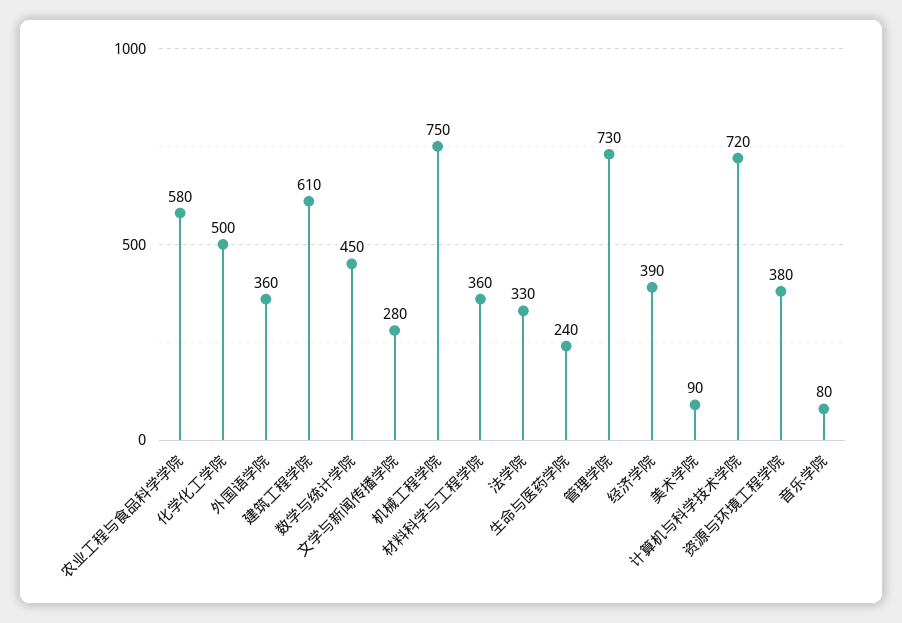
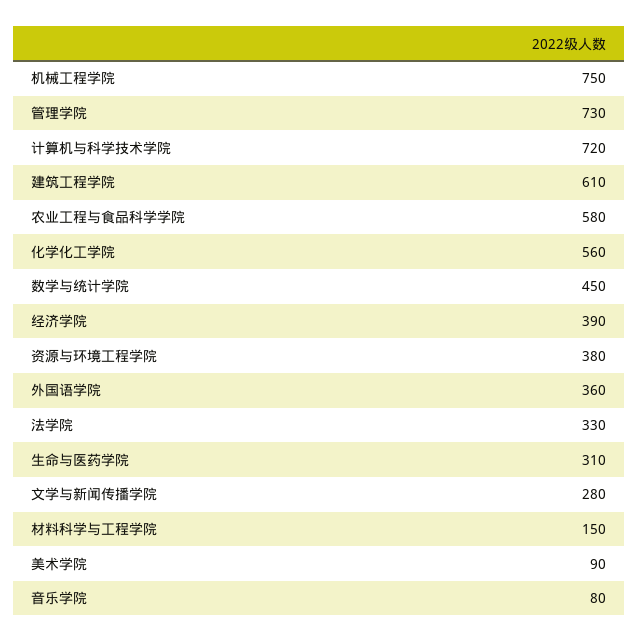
  {
    "农业工程与食品科学学院": 580,
-   "化学化工学院": 500,
+   "化学化工学院": 560,
    "外国语学院": 360,
    "建筑工程学院": 610,
    "数学与统计学院": 450,
    "文学与新闻传播学院": 280,
    "机械工程学院": 750,
-   "材料科学与工程学院": 360,
+   "材料科学与工程学院": 150,
    "法学院": 330,
-   "生命与医药学院": 240,
+   "生命与医药学院": 310,
    "管理学院": 730,
    "经济学院": 390,
    "美术学院": 90,
    "计算机与科学技术学院": 720,
    "资源与环境工程学院": 380,
    "音乐学院": 80
  }

